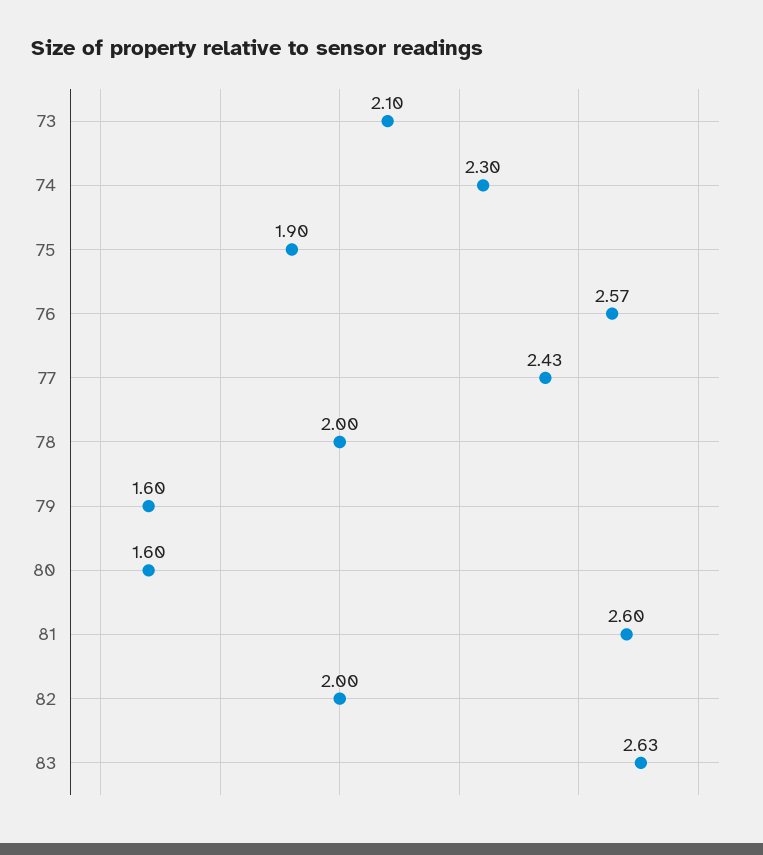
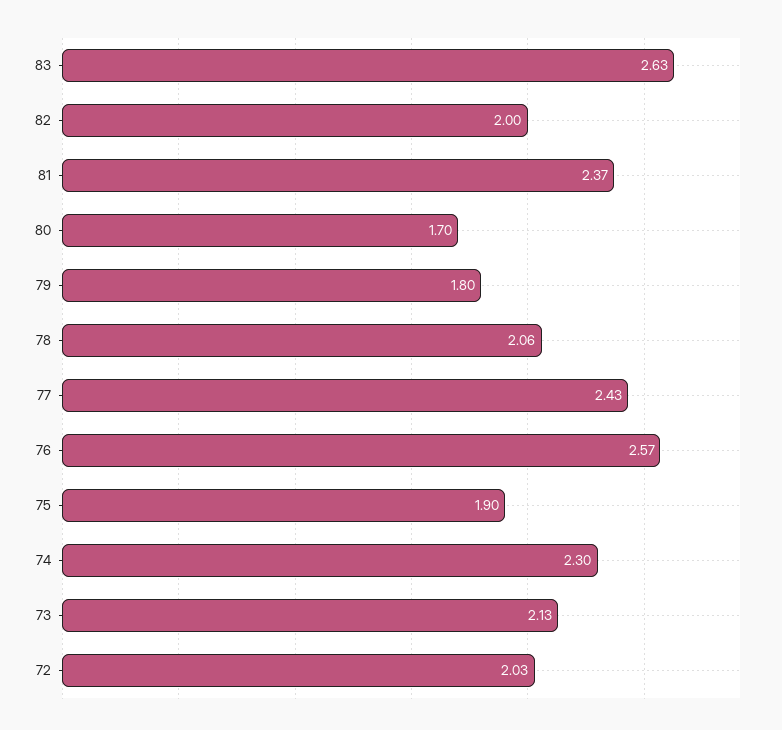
  {
-   "73": 2.1,
+   "73": 2.13,
    "74": 2.3,
    "75": 1.9,
    "76": 2.57,
    "77": 2.43,
-   "78": 2,
+   "78": 2.06,
-   "79": 1.6,
+   "79": 1.8,
-   "80": 1.6,
+   "80": 1.7,
-   "81": 2.6,
+   "81": 2.37,
    "82": 2,
-   "83": 2.63
+   "83": 2.63,
+   "72": 2.03
  }

